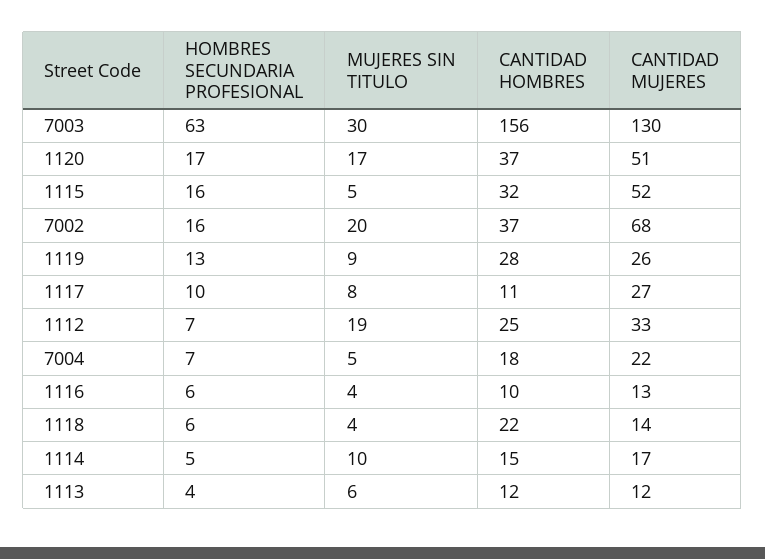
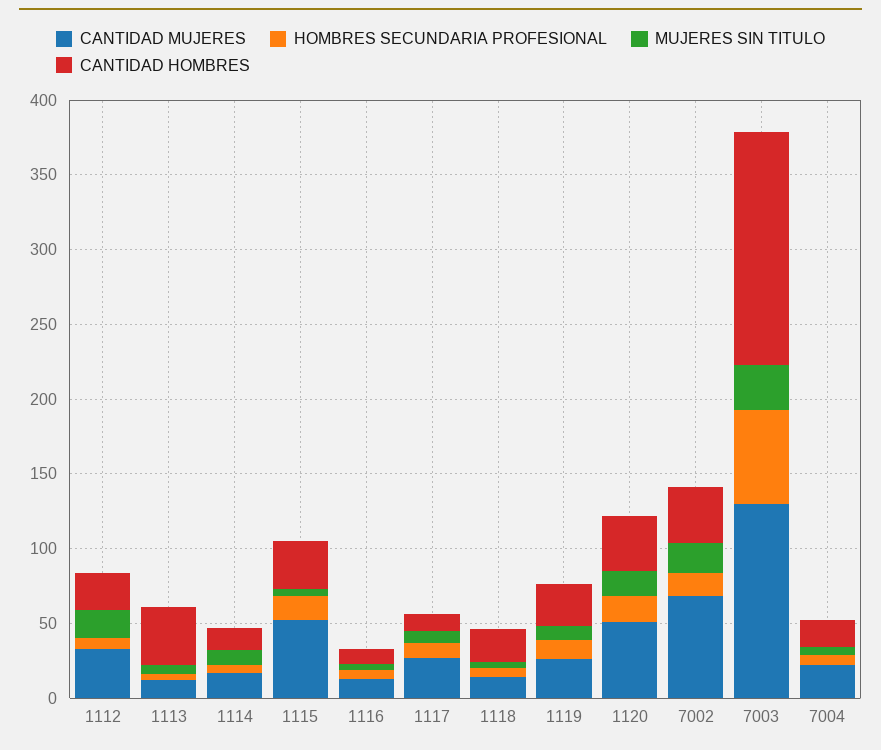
  {
    "HOMBRES SECUNDARIA PROFESIONAL": {
      "7003": 63,
      "1120": 17,
      "1115": 16,
      "7002": 16,
      "1119": 13,
      "1117": 10,
      "1112": 7,
      "7004": 7,
      "1116": 6,
      "1118": 6,
      "1114": 5,
      "1113": 4
    },
    "MUJERES SIN TITULO": {
      "7003": 30,
      "1120": 17,
      "1115": 5,
      "7002": 20,
      "1119": 9,
      "1117": 8,
      "1112": 19,
      "7004": 5,
      "1116": 4,
      "1118": 4,
      "1114": 10,
      "1113": 6
    },
    "CANTIDAD HOMBRES": {
      "7003": 156,
      "1120": 37,
      "1115": 32,
      "7002": 37,
      "1119": 28,
      "1117": 11,
      "1112": 25,
      "7004": 18,
      "1116": 10,
      "1118": 22,
      "1114": 15,
-     "1113": 12
+     "1113": 40
    },
    "CANTIDAD MUJERES": {
      "7003": 130,
      "1120": 51,
      "1115": 52,
      "7002": 68,
      "1119": 26,
      "1117": 27,
      "1112": 33,
      "7004": 22,
      "1116": 13,
      "1118": 14,
      "1114": 17,
      "1113": 12
    }
  }

